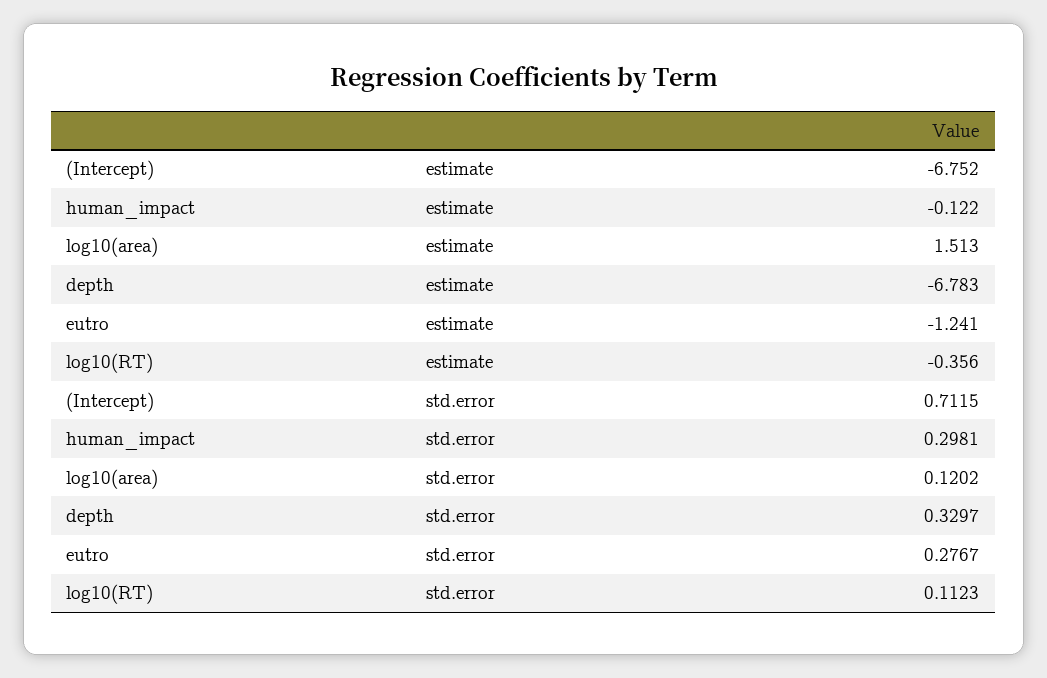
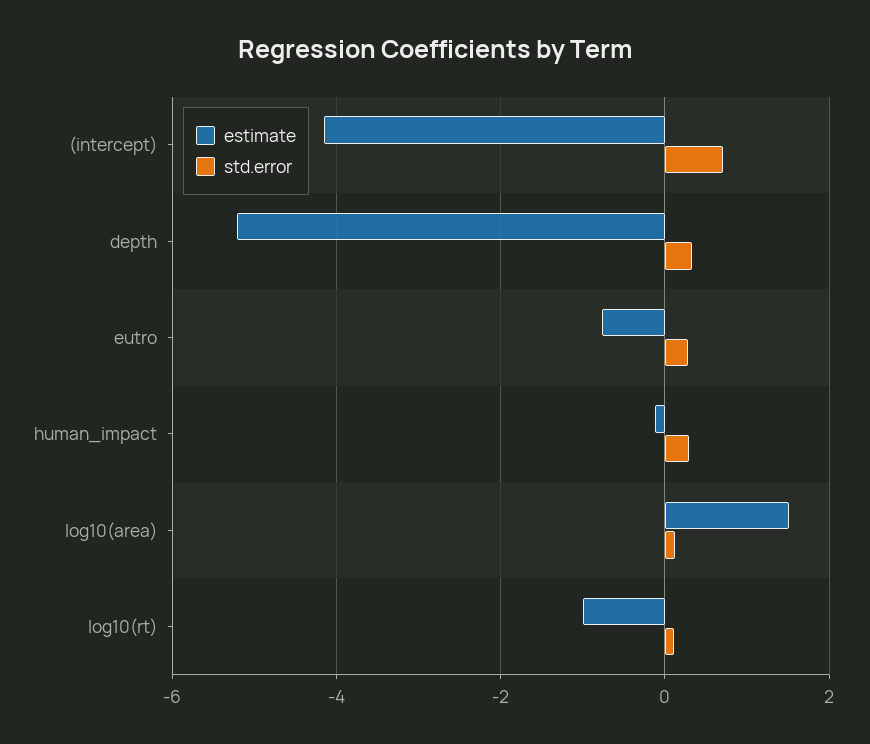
  {
    "estimate": {
-     "(Intercept)": -6.752,
+     "(Intercept)": -4.2,
      "human_impact": -0.122,
      "log10(area)": 1.513,
-     "depth": -6.783,
+     "depth": -5.2,
-     "eutro": -1.241,
+     "eutro": -0.8,
-     "log10(RT)": -0.356
+     "log10(RT)": -1
    },
    "std.error": {
      "(Intercept)": 0.7115,
      "human_impact": 0.2981,
      "log10(area)": 0.1202,
      "depth": 0.3297,
      "eutro": 0.2767,
      "log10(RT)": 0.1123
    }
  }

